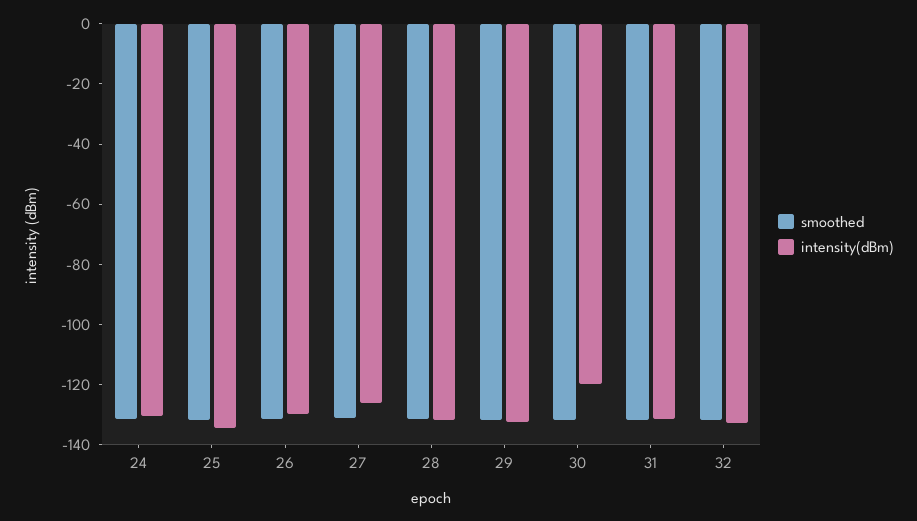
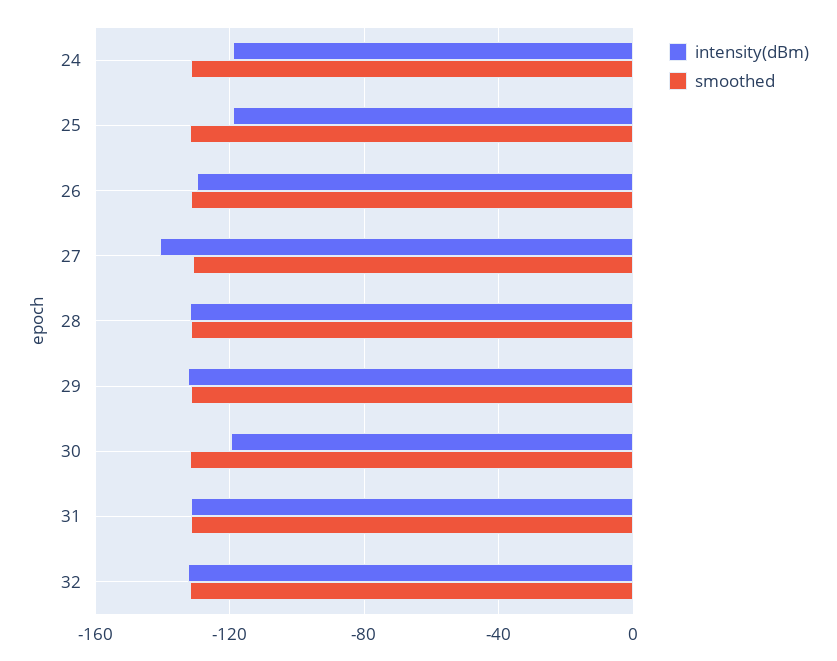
  {
    "smoothed": {
      "24": -130,
      "25": -130,
      "26": -130,
      "27": -130,
      "28": -130,
      "29": -130,
      "30": -130,
      "31": -130,
      "32": -130
    },
    "intensity(dBm)": {
-     "24": -130,
+     "24": -120,
-     "25": -135,
+     "25": -120,
      "26": -130,
-     "27": -125,
+     "27": -140,
      "28": -130,
      "29": -130,
      "30": -120,
      "31": -130,
      "32": -135
    }
  }

